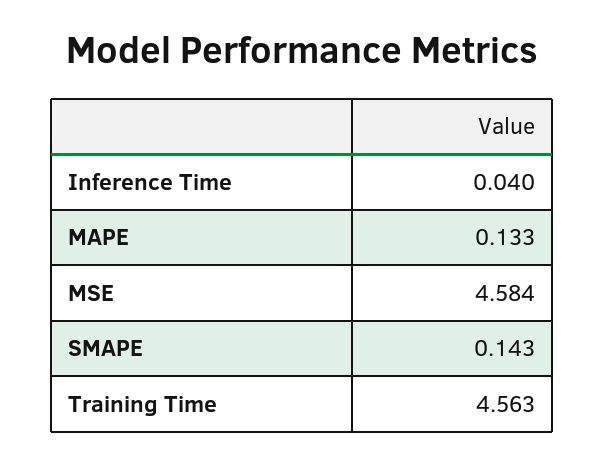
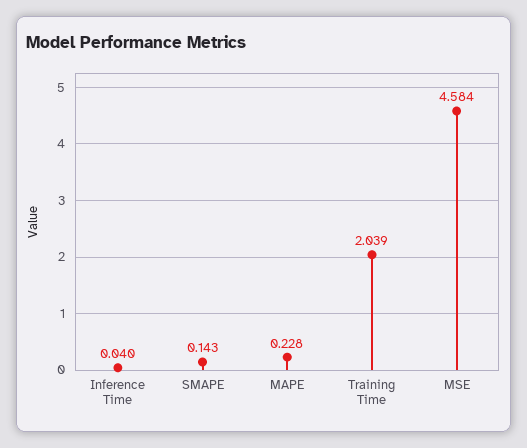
  {
    "Inference Time": 0.04,
-   "MAPE": 0.133,
+   "MAPE": 0.228,
    "MSE": 4.584,
    "SMAPE": 0.143,
-   "Training Time": 4.563
+   "Training Time": 2.039
  }

